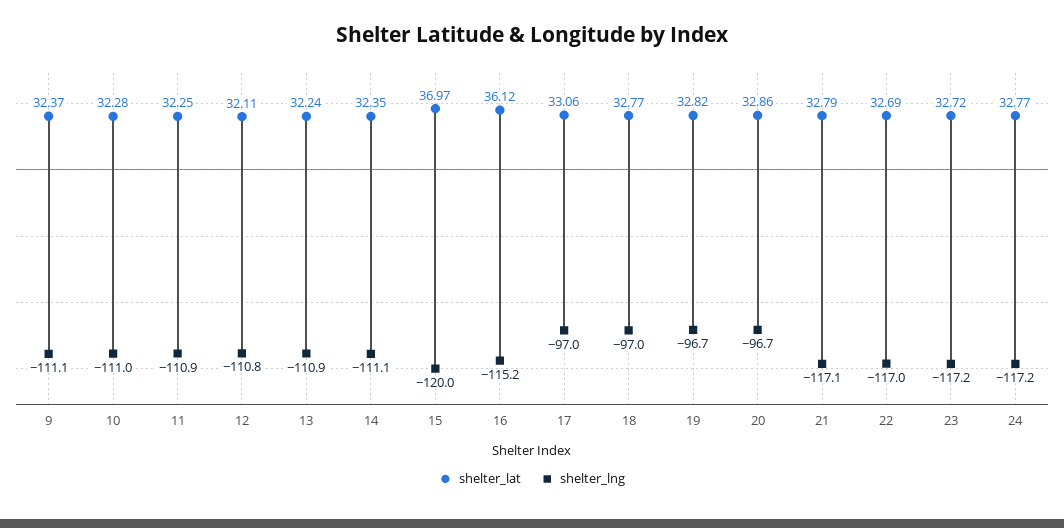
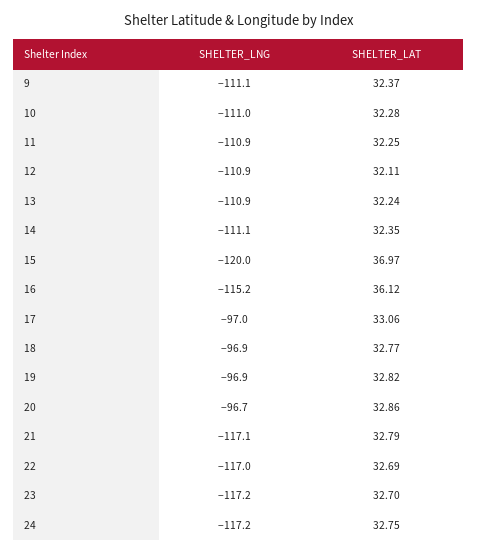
  {
    "shelter_lat": {
      "9": 32.37,
      "10": 32.28,
      "11": 32.25,
      "12": 32.11,
      "13": 32.24,
      "14": 32.35,
      "15": 36.97,
      "16": 36.12,
      "17": 33.06,
      "18": 32.77,
      "19": 32.82,
      "20": 32.86,
      "21": 32.79,
      "22": 32.69,
-     "23": 32.72,
+     "23": 32.7,
-     "24": 32.77
+     "24": 32.75
    },
    "shelter_lng": {
      "9": -111.1,
      "10": -111,
      "11": -110.9,
-     "12": -110.8,
+     "12": -110.9,
      "13": -110.9,
      "14": -111.1,
      "15": -120,
      "16": -115.2,
      "17": -97,
-     "18": -97,
+     "18": -96.9,
-     "19": -96.7,
+     "19": -96.9,
      "20": -96.7,
      "21": -117.1,
      "22": -117,
      "23": -117.2,
      "24": -117.2
    }
  }

